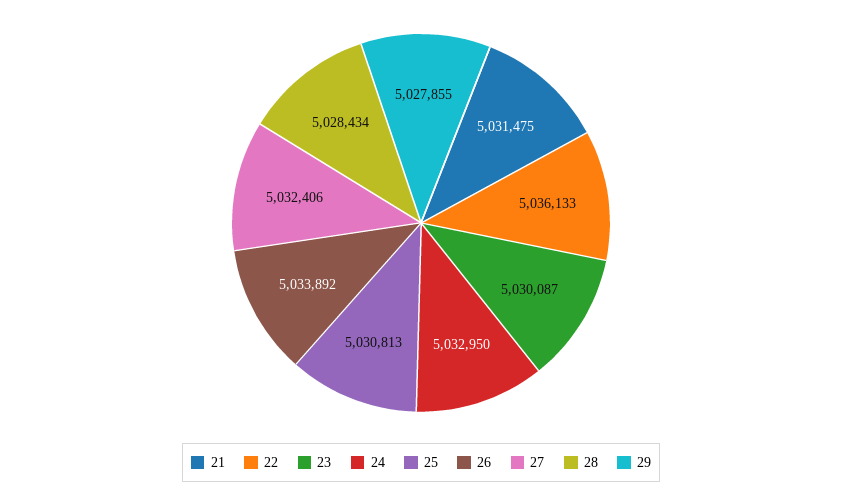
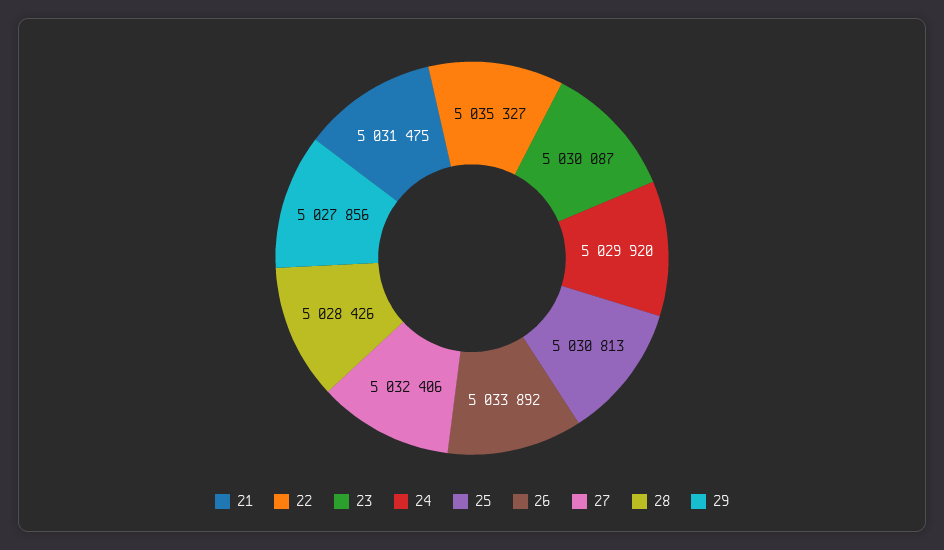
  {
    "21": 5031475,
-   "22": 5036133,
+   "22": 5035327,
    "23": 5030087,
-   "24": 5032950,
+   "24": 5029920,
    "25": 5030813,
    "26": 5033892,
    "27": 5032406,
-   "28": 5028434,
+   "28": 5028426,
-   "29": 5027855
+   "29": 5027856
  }

